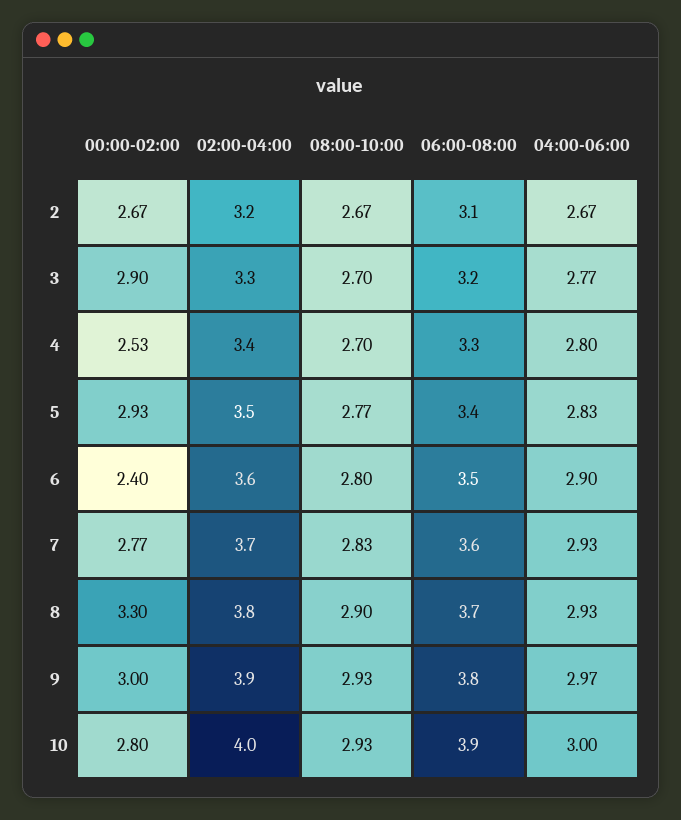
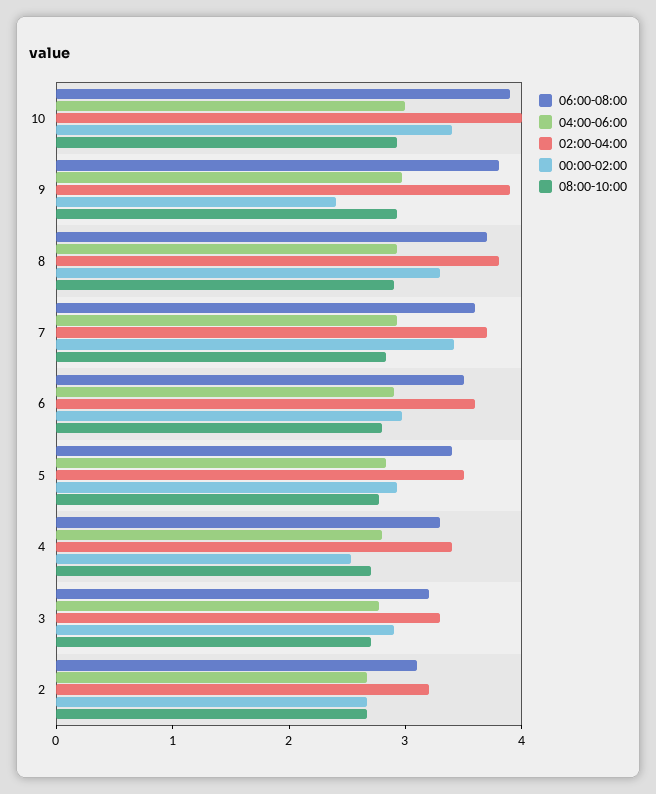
  {
    "00:00-02:00": {
      "2": 2.67,
      "3": 2.9,
      "4": 2.53,
      "5": 2.93,
-     "6": 2.4,
+     "6": 3,
-     "7": 2.77,
+     "7": 3.4,
      "8": 3.3,
-     "9": 3,
+     "9": 2.4,
-     "10": 2.8
+     "10": 3.4
    },
    "02:00-04:00": {
      "2": 3.2,
      "3": 3.3,
      "4": 3.4,
      "5": 3.5,
      "6": 3.6,
      "7": 3.7,
      "8": 3.8,
      "9": 3.9,
      "10": 4
    },
    "08:00-10:00": {
      "2": 2.67,
      "3": 2.7,
      "4": 2.7,
      "5": 2.77,
      "6": 2.8,
      "7": 2.83,
      "8": 2.9,
      "9": 2.93,
      "10": 2.93
    },
    "06:00-08:00": {
      "2": 3.1,
      "3": 3.2,
      "4": 3.3,
      "5": 3.4,
      "6": 3.5,
      "7": 3.6,
      "8": 3.7,
      "9": 3.8,
      "10": 3.9
    },
    "04:00-06:00": {
      "2": 2.67,
      "3": 2.77,
      "4": 2.8,
      "5": 2.83,
      "6": 2.9,
      "7": 2.93,
      "8": 2.93,
      "9": 2.97,
      "10": 3
    }
  }

